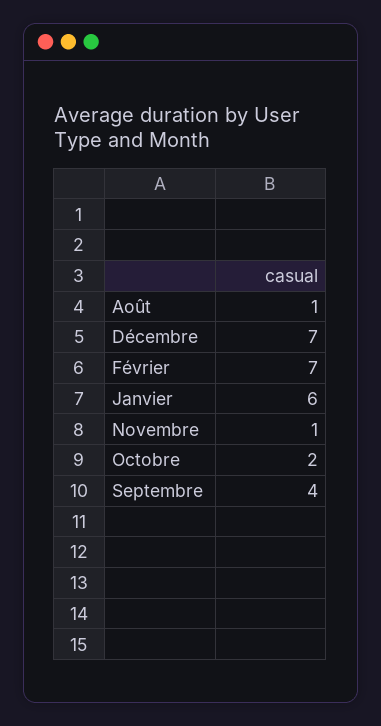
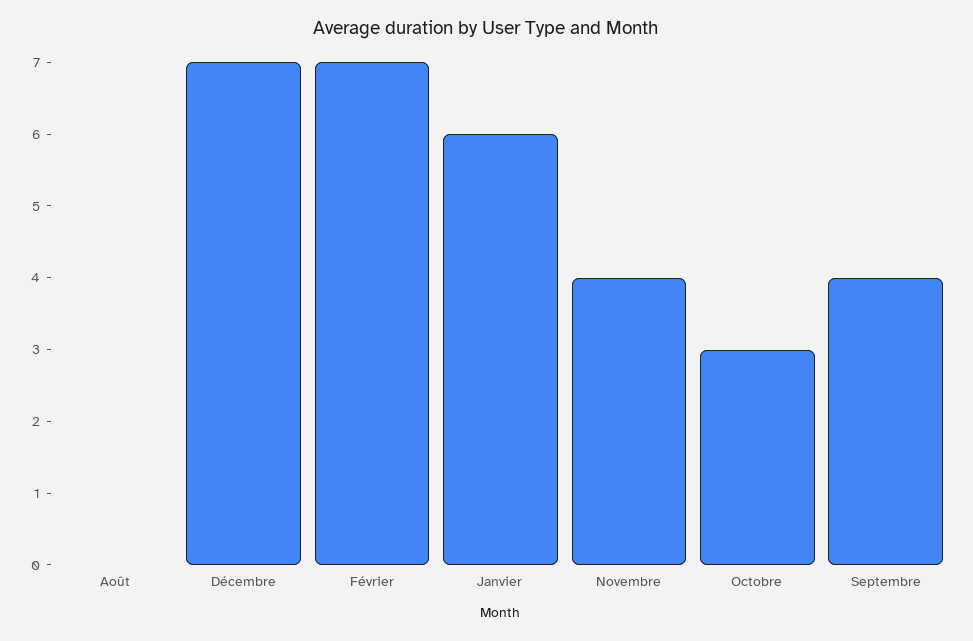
  {
-   "Août": 1,
+   "Août": 0,
    "Décembre": 7,
    "Février": 7,
    "Janvier": 6,
-   "Novembre": 1,
+   "Novembre": 4,
-   "Octobre": 2,
+   "Octobre": 3,
    "Septembre": 4
  }

